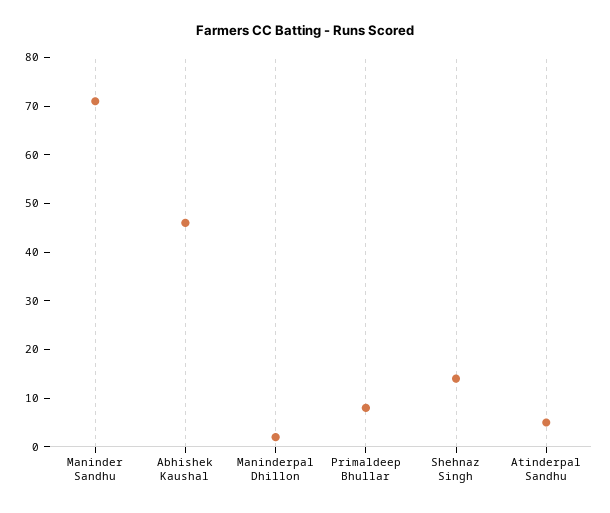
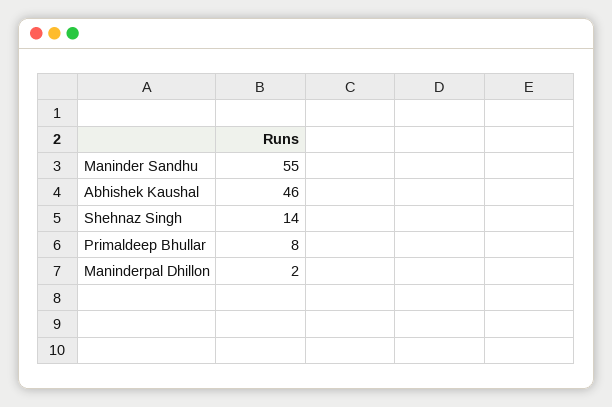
  {
-   "Maninder Sandhu": 70,
+   "Maninder Sandhu": 55,
    "Abhishek Kaushal": 46,
    "Maninderpal Dhillon": 2,
    "Primaldeep Bhullar": 8,
-   "Shehnaz Singh": 14,
+   "Shehnaz Singh": 14
-   "Atinderpal Sandhu": 5
  }

